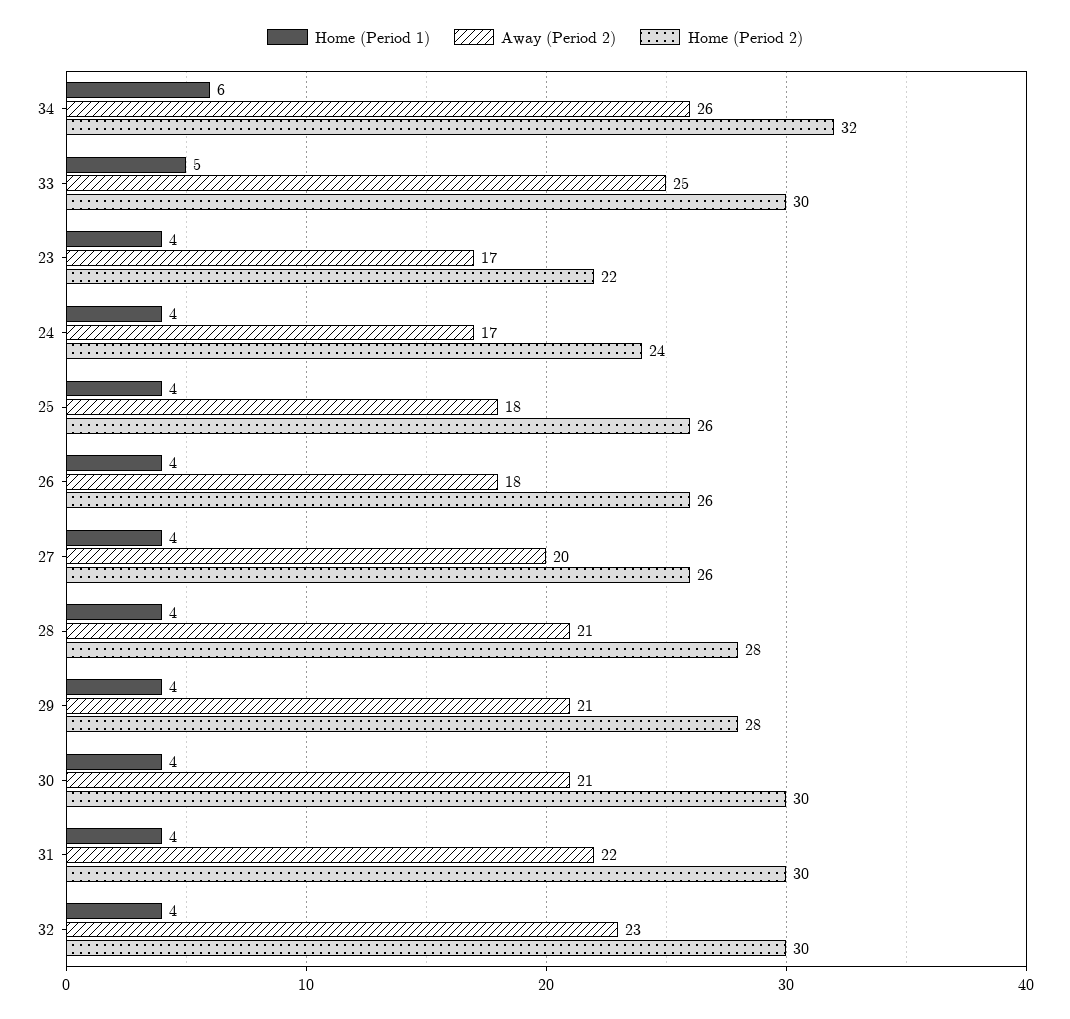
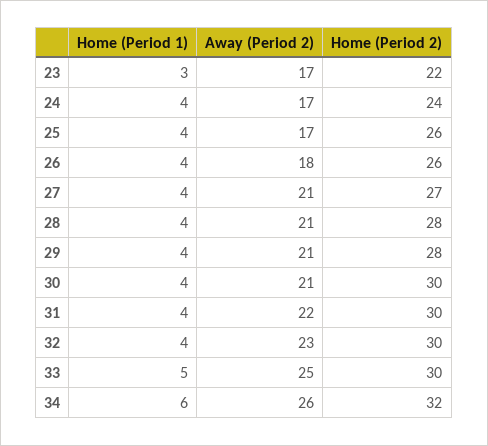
  {
    "Home (Period 1)": {
      "34": 6,
      "33": 5,
-     "23": 4,
+     "23": 3,
      "24": 4,
      "25": 4,
      "26": 4,
      "27": 4,
      "28": 4,
      "29": 4,
      "30": 4,
      "31": 4,
      "32": 4
    },
    "Away (Period 2)": {
      "34": 26,
      "33": 25,
      "23": 17,
      "24": 17,
-     "25": 18,
+     "25": 17,
      "26": 18,
-     "27": 20,
+     "27": 21,
      "28": 21,
      "29": 21,
      "30": 21,
      "31": 22,
      "32": 23
    },
    "Home (Period 2)": {
      "34": 32,
      "33": 30,
      "23": 22,
      "24": 24,
      "25": 26,
      "26": 26,
-     "27": 26,
+     "27": 27,
      "28": 28,
      "29": 28,
      "30": 30,
      "31": 30,
      "32": 30
    }
  }

